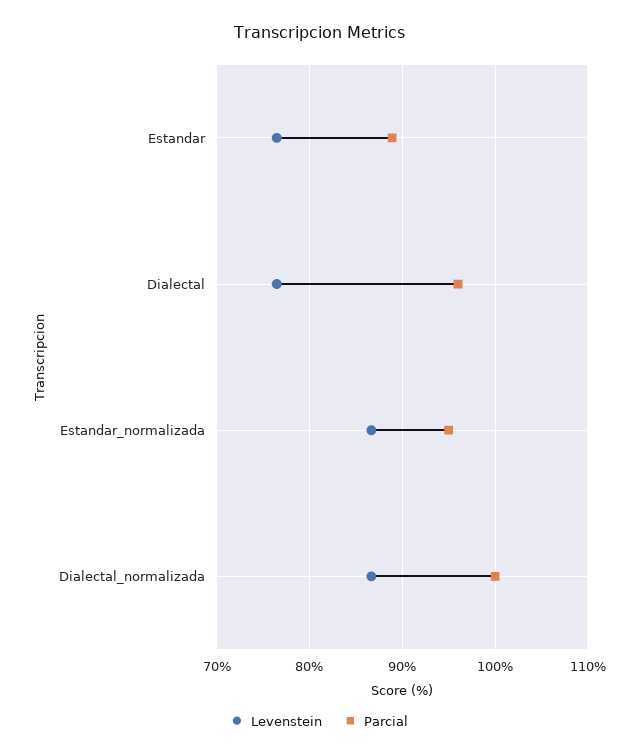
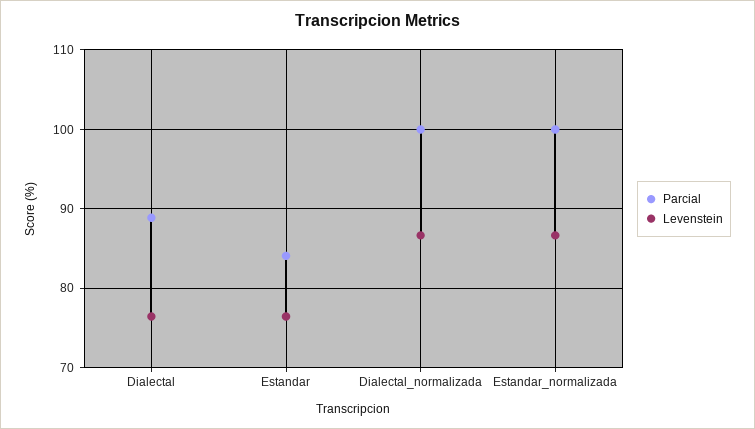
  {
    "Levenstein": {
      "Estandar": 76,
      "Dialectal": 76,
      "Estandar_normalizada": 87,
      "Dialectal_normalizada": 87
    },
    "Parcial": {
-     "Estandar": 89,
+     "Estandar": 84,
-     "Dialectal": 96,
+     "Dialectal": 89,
-     "Estandar_normalizada": 95,
+     "Estandar_normalizada": 100,
      "Dialectal_normalizada": 100
    }
  }

